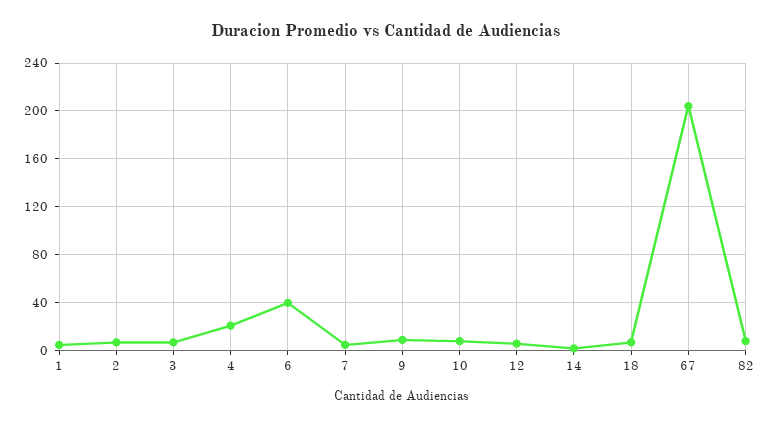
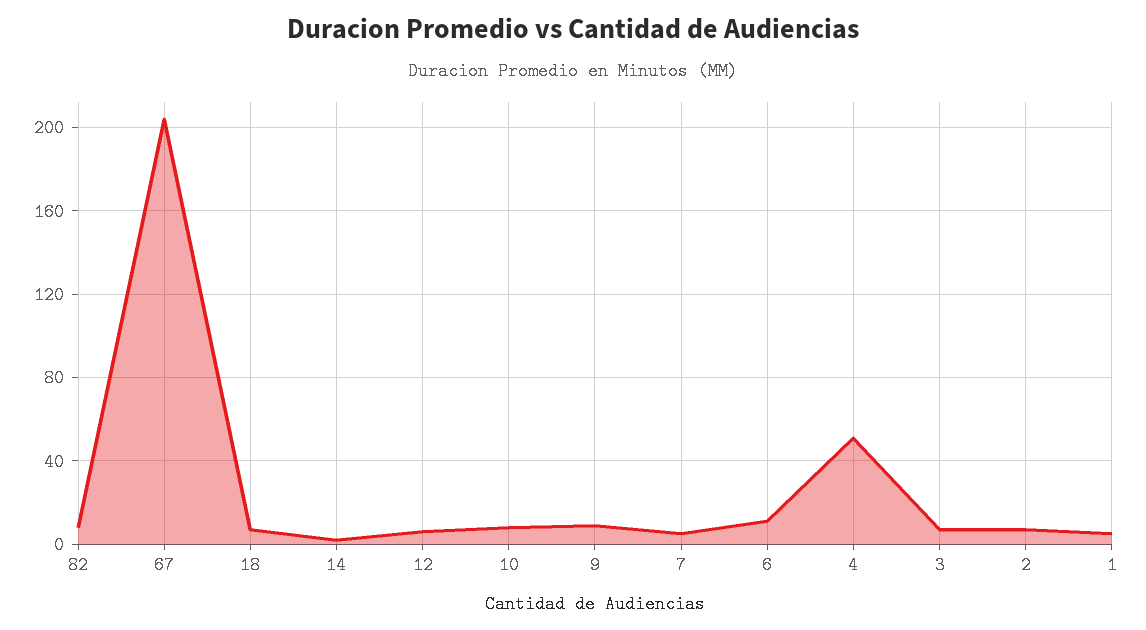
  {
    "1": 5,
    "2": 5,
    "3": 5,
-   "4": 20,
+   "4": 50,
-   "6": 40,
+   "6": 10,
    "7": 5,
    "9": 10,
    "10": 10,
    "12": 5,
    "14": 0,
    "18": 5,
    "67": 205,
    "82": 10
  }

